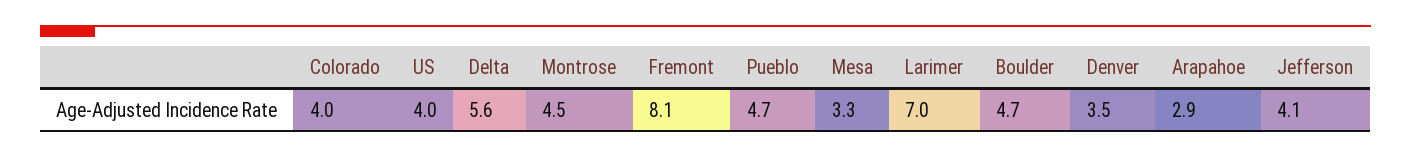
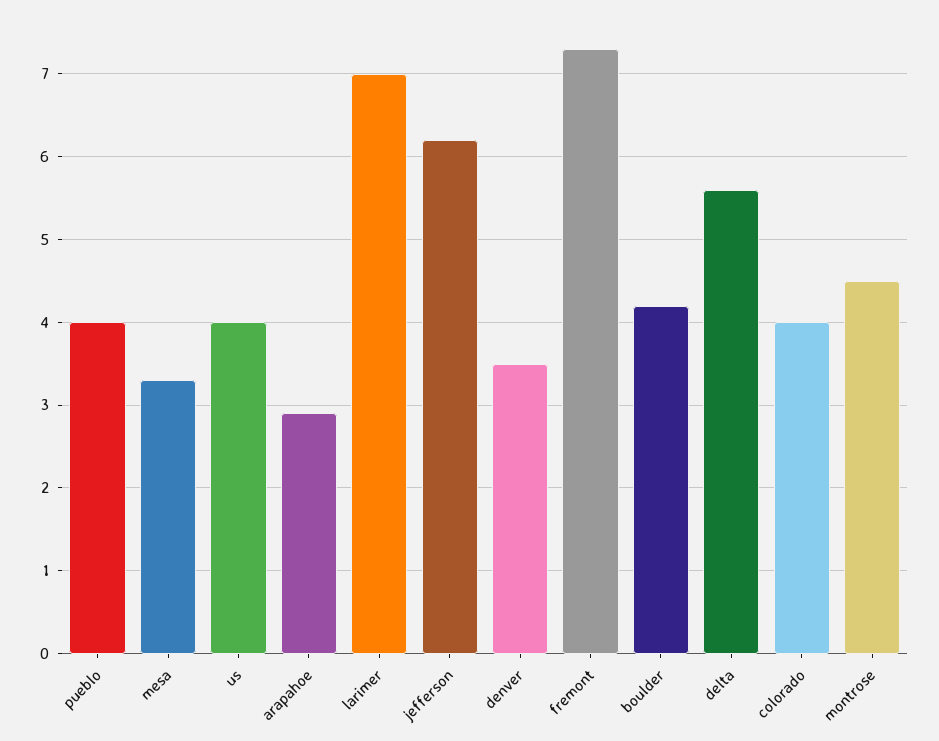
  {
    "Colorado": 4,
    "US": 4,
    "Delta": 5.6,
    "Montrose": 4.5,
-   "Fremont": 8.1,
+   "Fremont": 7.3,
-   "Pueblo": 4.7,
+   "Pueblo": 4,
    "Mesa": 3.3,
    "Larimer": 7,
-   "Boulder": 4.7,
+   "Boulder": 4.2,
    "Denver": 3.5,
    "Arapahoe": 2.9,
-   "Jefferson": 4.1
+   "Jefferson": 6.2
  }

